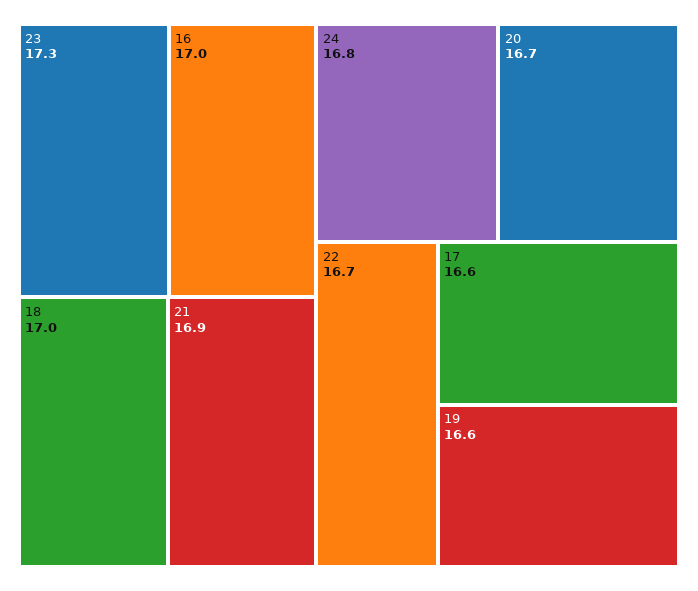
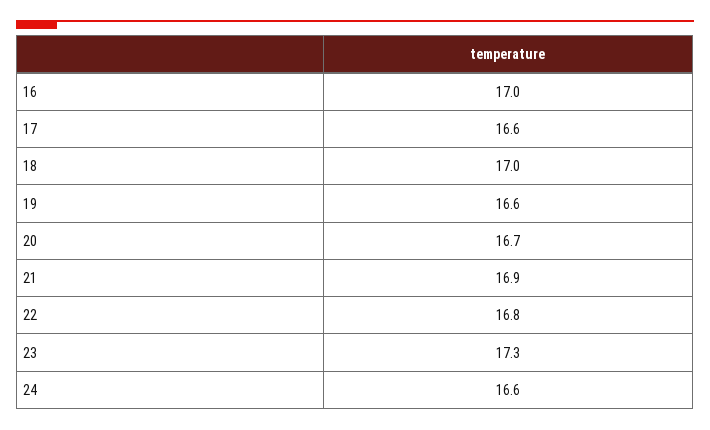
  {
    "23": 17.3,
    "16": 17,
    "18": 17,
    "21": 16.9,
-   "24": 16.8,
+   "24": 16.6,
    "20": 16.7,
-   "22": 16.7,
+   "22": 16.8,
    "17": 16.6,
    "19": 16.6
  }

